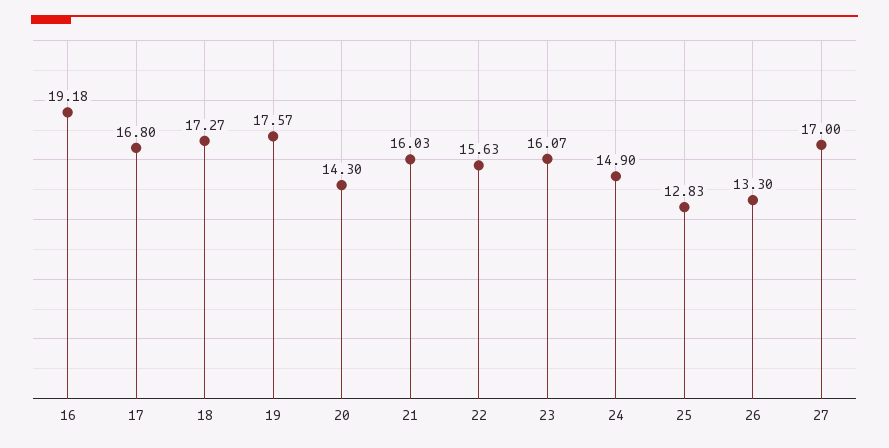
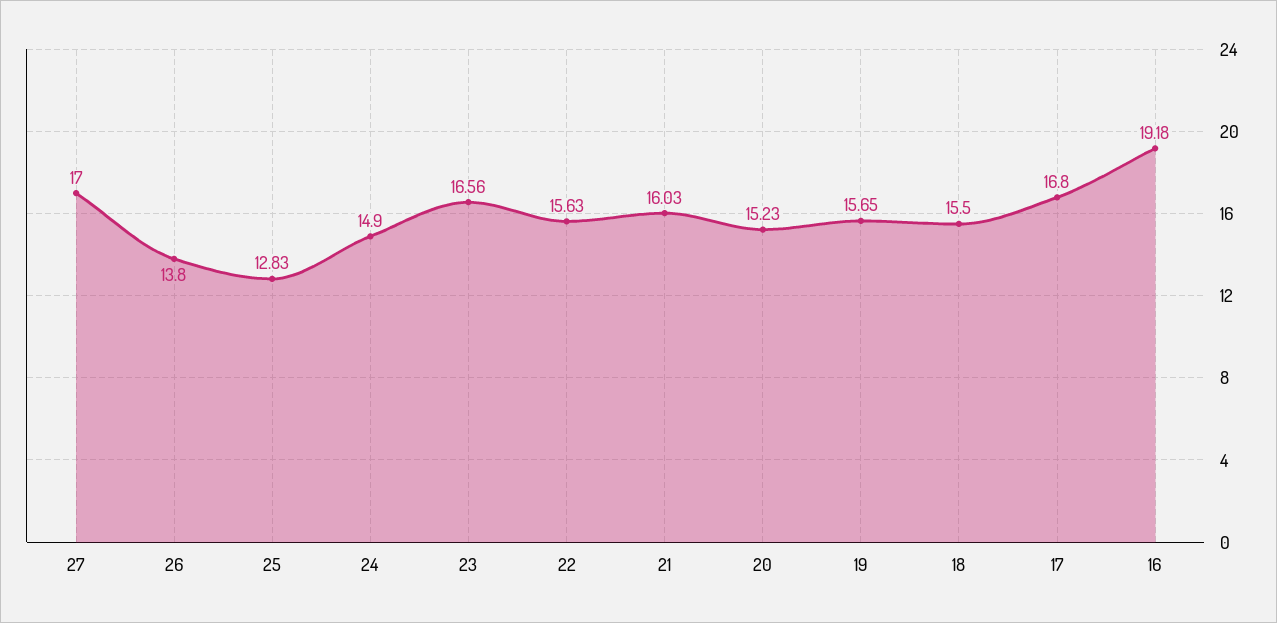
  {
    "16": 19.18,
    "17": 16.8,
-   "18": 17.27,
+   "18": 15.5,
-   "19": 17.57,
+   "19": 15.65,
-   "20": 14.3,
+   "20": 15.23,
    "21": 16.03,
    "22": 15.63,
-   "23": 16.07,
+   "23": 16.56,
    "24": 14.9,
    "25": 12.83,
-   "26": 13.3,
+   "26": 13.8,
    "27": 17
  }

